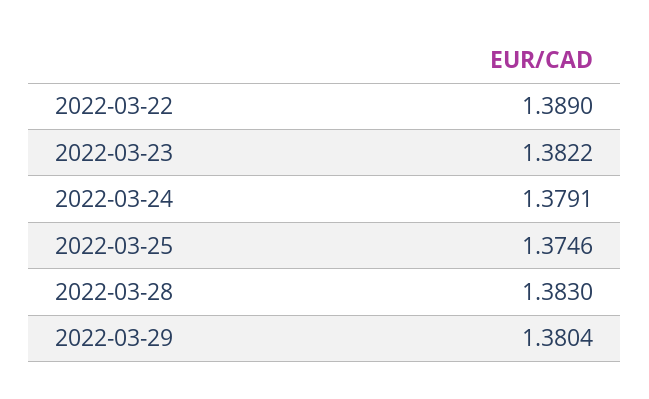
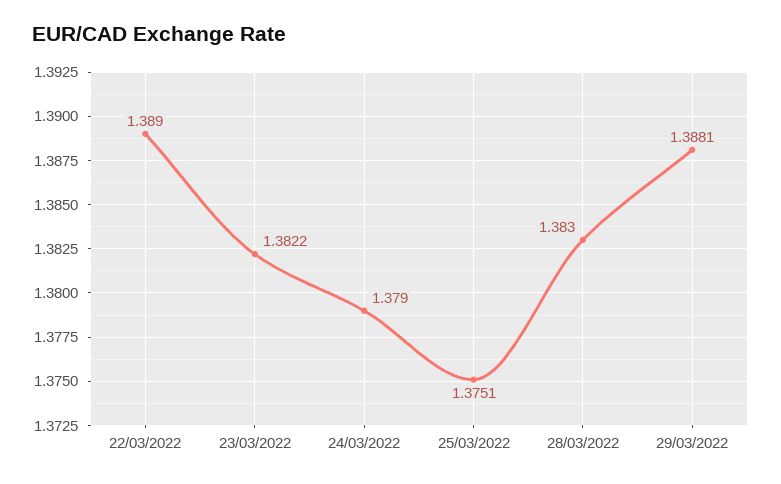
  {
    "2022-03-22": 1.389,
    "2022-03-23": 1.3822,
-   "2022-03-24": 1.3791,
+   "2022-03-24": 1.379,
-   "2022-03-25": 1.3746,
+   "2022-03-25": 1.3751,
    "2022-03-28": 1.383,
-   "2022-03-29": 1.3804
+   "2022-03-29": 1.3881
  }

